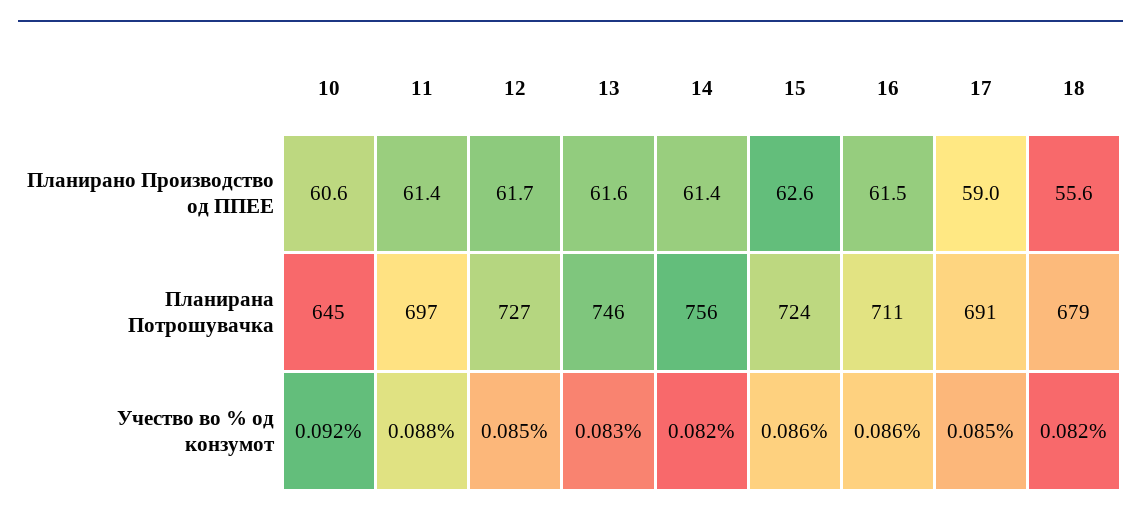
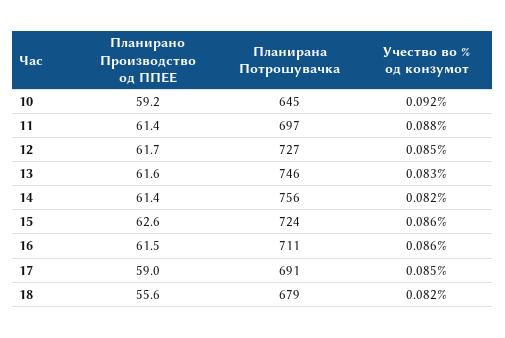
  {
    "10": {
-     "Планирано Производство од ППЕЕ": 60.6,
+     "Планирано Производство од ППЕЕ": 59.2,
      "Планирана Потрошувачка": 645,
      "Учество во % од конзумот": 0.092
    },
    "11": {
      "Планирано Производство од ППЕЕ": 61.4,
      "Планирана Потрошувачка": 697,
      "Учество во % од конзумот": 0.088
    },
    "12": {
      "Планирано Производство од ППЕЕ": 61.7,
      "Планирана Потрошувачка": 727,
      "Учество во % од конзумот": 0.085
    },
    "13": {
      "Планирано Производство од ППЕЕ": 61.6,
      "Планирана Потрошувачка": 746,
      "Учество во % од конзумот": 0.083
    },
    "14": {
      "Планирано Производство од ППЕЕ": 61.4,
      "Планирана Потрошувачка": 756,
      "Учество во % од конзумот": 0.082
    },
    "15": {
      "Планирано Производство од ППЕЕ": 62.6,
      "Планирана Потрошувачка": 724,
      "Учество во % од конзумот": 0.086
    },
    "16": {
      "Планирано Производство од ППЕЕ": 61.5,
      "Планирана Потрошувачка": 711,
      "Учество во % од конзумот": 0.086
    },
    "17": {
      "Планирано Производство од ППЕЕ": 59,
      "Планирана Потрошувачка": 691,
      "Учество во % од конзумот": 0.085
    },
    "18": {
      "Планирано Производство од ППЕЕ": 55.6,
      "Планирана Потрошувачка": 679,
      "Учество во % од конзумот": 0.082
    }
  }

